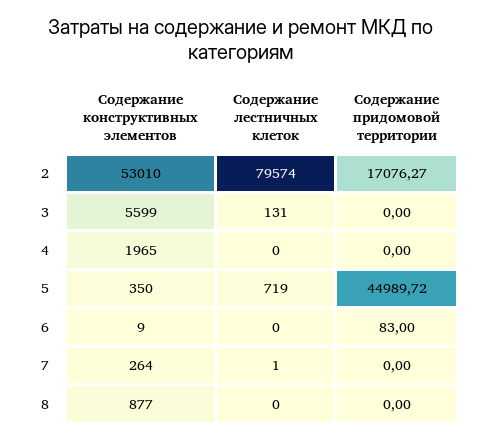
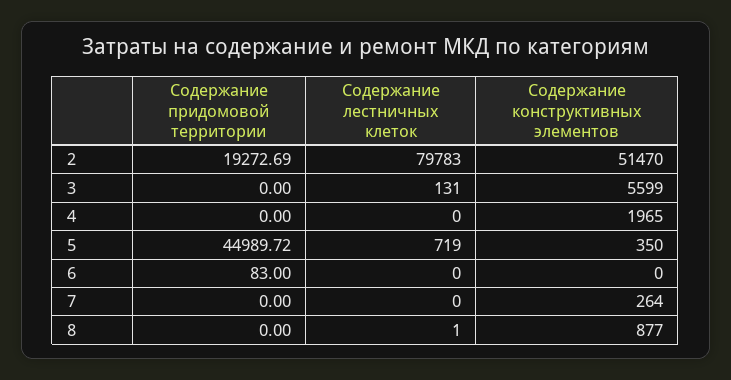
  {
    "Содержание конструктивных элементов": {
-     "2": 53010,
+     "2": 51470,
      "3": 5599,
      "4": 1965,
      "5": 350,
-     "6": 9,
+     "6": 0,
      "7": 264,
      "8": 877
    },
    "Содержание лестничных клеток": {
-     "2": 79574,
+     "2": 79783,
      "3": 131,
      "4": 0,
      "5": 719,
      "6": 0,
-     "7": 1,
+     "7": 0,
-     "8": 0
+     "8": 1
    },
    "Содержание придомовой территории": {
-     "2": 17076.27,
+     "2": 19272.69,
      "3": 0,
      "4": 0,
      "5": 44989.72,
      "6": 83,
      "7": 0,
      "8": 0
    }
  }

